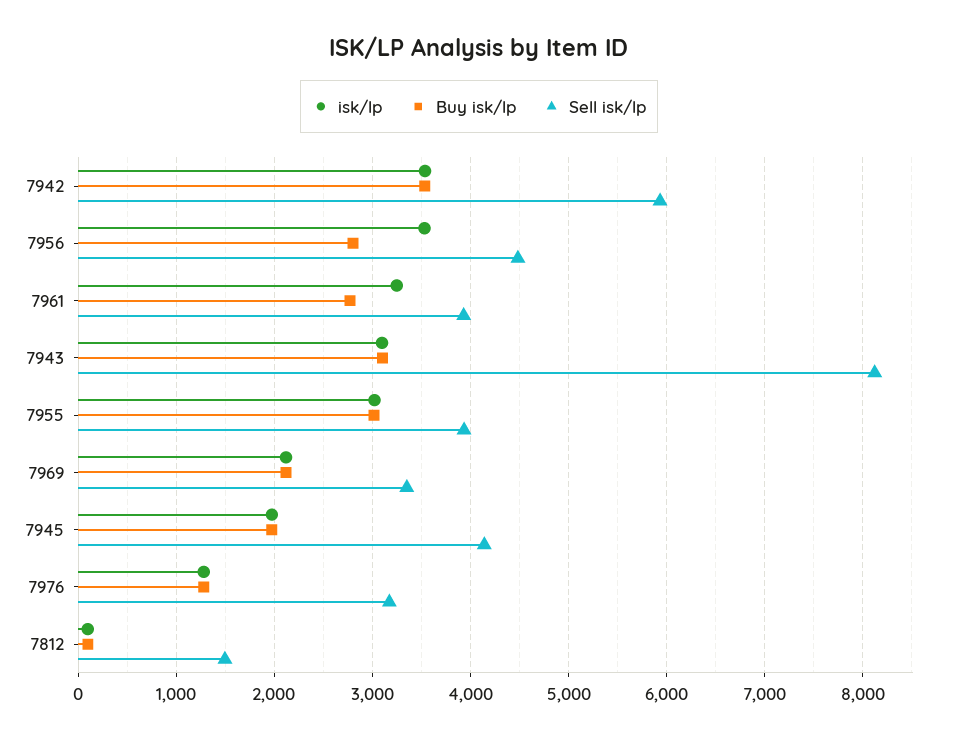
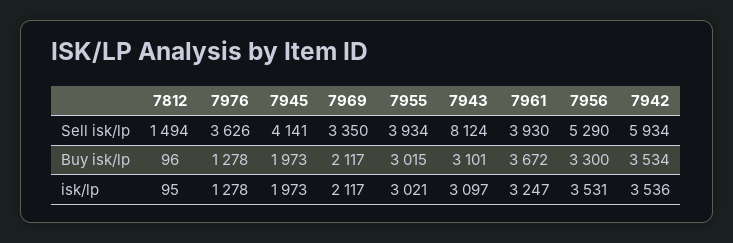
  {
    "isk/lp": {
      "7942": 3536,
      "7956": 3531,
      "7961": 3247,
      "7943": 3097,
      "7955": 3021,
      "7969": 2117,
      "7945": 1973,
      "7976": 1278,
      "7812": 95
    },
    "Buy isk/lp": {
      "7942": 3534,
-     "7956": 2800,
+     "7956": 3300,
-     "7961": 2800,
+     "7961": 3672,
      "7943": 3101,
      "7955": 3015,
      "7969": 2117,
      "7945": 1973,
      "7976": 1278,
      "7812": 96
    },
    "Sell isk/lp": {
      "7942": 5934,
-     "7956": 4500,
+     "7956": 5290,
      "7961": 3930,
      "7943": 8124,
      "7955": 3934,
      "7969": 3350,
      "7945": 4141,
-     "7976": 3200,
+     "7976": 3626,
      "7812": 1494
    }
  }

